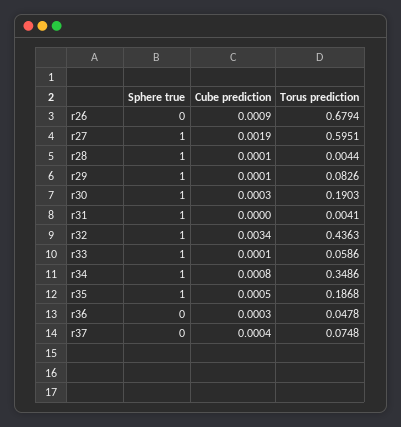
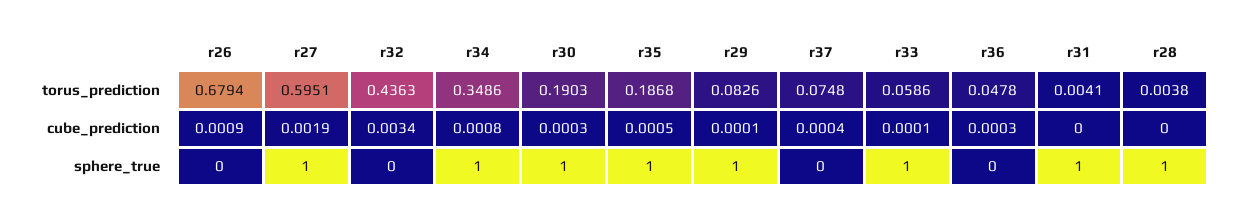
  {
    "Sphere true": {
      "r26": 0,
      "r27": 1,
      "r28": 1,
      "r29": 1,
      "r30": 1,
      "r31": 1,
-     "r32": 1,
+     "r32": 0,
      "r33": 1,
      "r34": 1,
      "r35": 1,
      "r36": 0,
      "r37": 0
    },
    "Cube prediction": {
      "r26": 0.0009,
      "r27": 0.0019,
-     "r28": 0.0001,
+     "r28": 0,
      "r29": 0.0001,
      "r30": 0.0003,
      "r31": 0,
      "r32": 0.0034,
      "r33": 0.0001,
      "r34": 0.0008,
      "r35": 0.0005,
      "r36": 0.0003,
      "r37": 0.0004
    },
    "Torus prediction": {
      "r26": 0.6794,
      "r27": 0.5951,
-     "r28": 0.0044,
+     "r28": 0.0038,
      "r29": 0.0826,
      "r30": 0.1903,
      "r31": 0.0041,
      "r32": 0.4363,
      "r33": 0.0586,
      "r34": 0.3486,
      "r35": 0.1868,
      "r36": 0.0478,
      "r37": 0.0748
    }
  }

